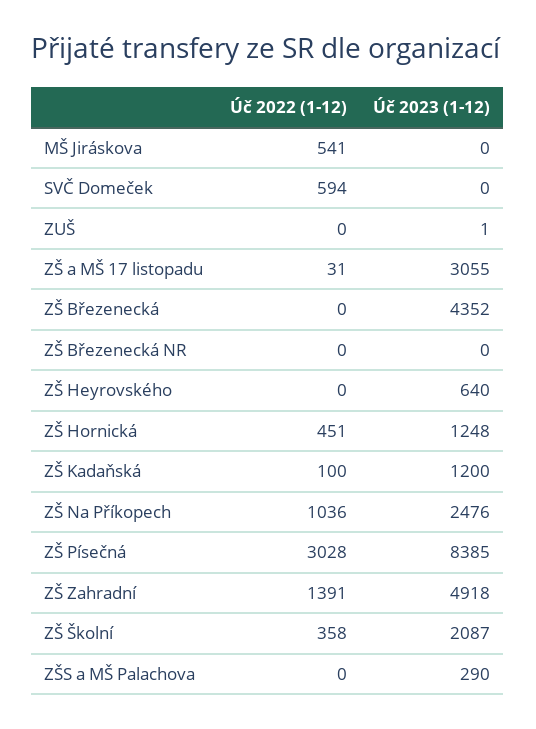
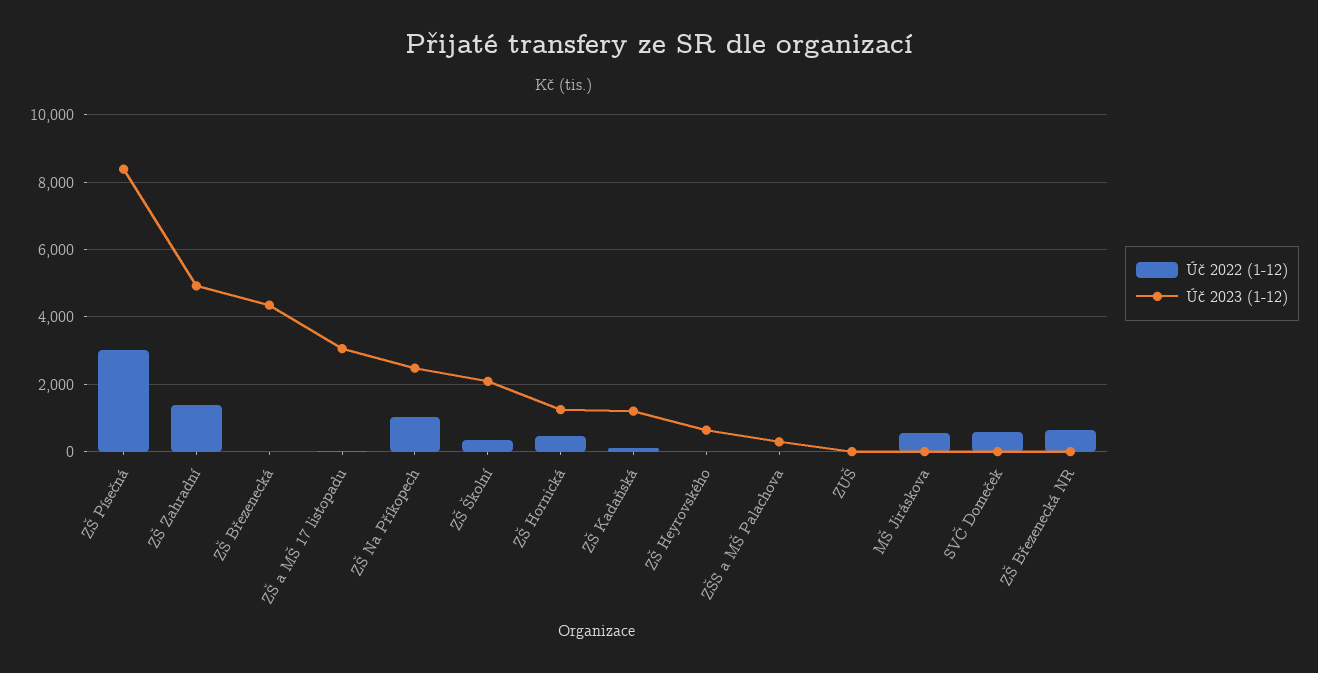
  {
    "Úč 2022 (1-12)": {
      "MŠ Jiráskova": 541,
      "SVČ Domeček": 594,
      "ZUŠ": 0,
      "ZŠ a MŠ 17 listopadu": 31,
      "ZŠ Březenecká": 0,
-     "ZŠ Březenecká NR": 0,
+     "ZŠ Březenecká NR": 600,
      "ZŠ Heyrovského": 0,
      "ZŠ Hornická": 451,
      "ZŠ Kadaňská": 100,
      "ZŠ Na Příkopech": 1036,
      "ZŠ Písečná": 3028,
      "ZŠ Zahradní": 1391,
      "ZŠ Školní": 358,
      "ZŠS a MŠ Palachova": 0
    },
    "Úč 2023 (1-12)": {
      "MŠ Jiráskova": 0,
      "SVČ Domeček": 0,
      "ZUŠ": 1,
      "ZŠ a MŠ 17 listopadu": 3055,
      "ZŠ Březenecká": 4352,
      "ZŠ Březenecká NR": 0,
      "ZŠ Heyrovského": 640,
      "ZŠ Hornická": 1248,
      "ZŠ Kadaňská": 1200,
      "ZŠ Na Příkopech": 2476,
      "ZŠ Písečná": 8385,
      "ZŠ Zahradní": 4918,
      "ZŠ Školní": 2087,
      "ZŠS a MŠ Palachova": 290
    }
  }

